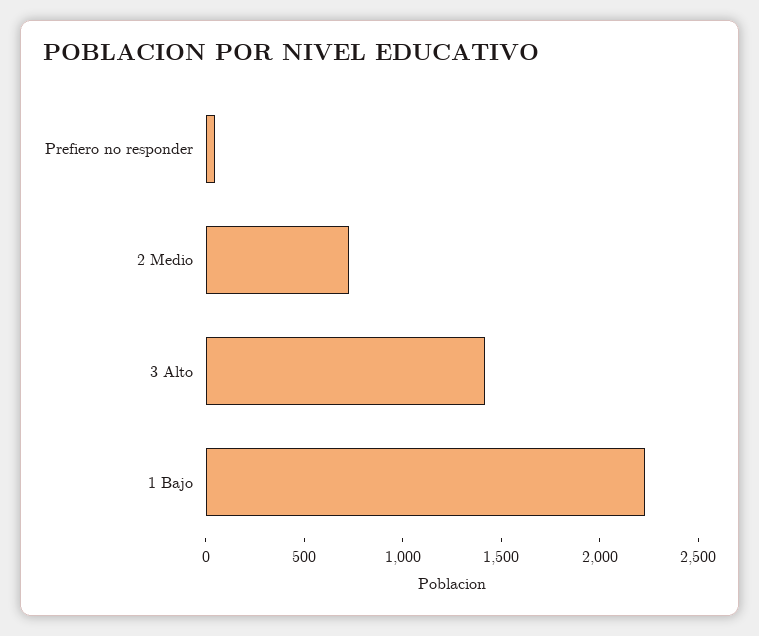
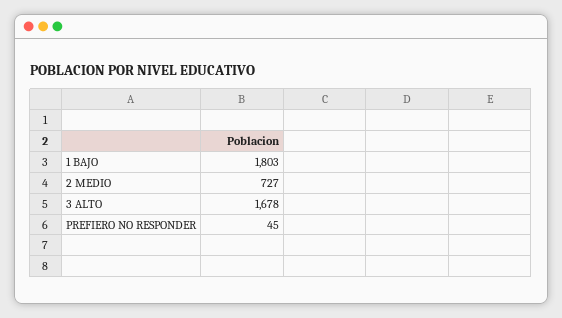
  {
    "Prefiero no responder": 45,
    "2 Medio": 727,
-   "3 Alto": 1400,
+   "3 Alto": 1678,
-   "1 Bajo": 2200
+   "1 Bajo": 1803
  }

